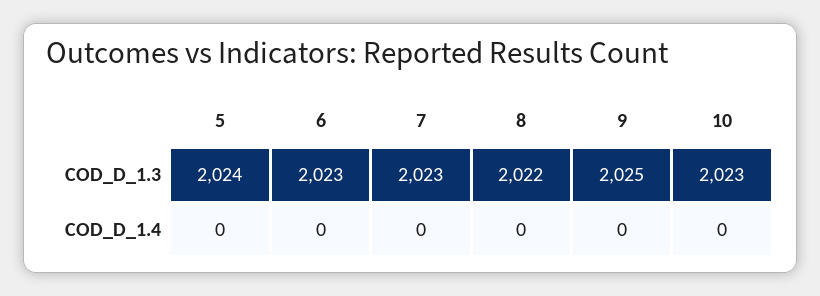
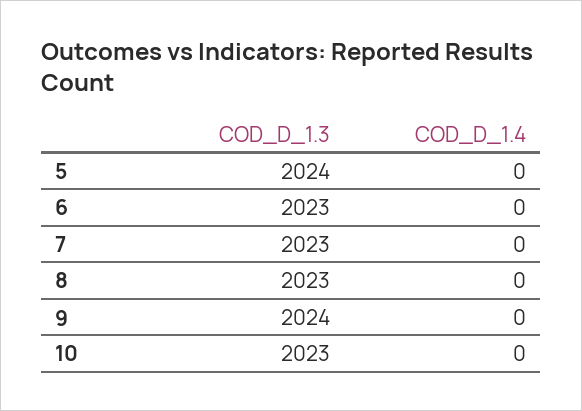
  {
    "5": {
      "COD_D_1.3": 2024,
      "COD_D_1.4": 0
    },
    "6": {
      "COD_D_1.3": 2023,
      "COD_D_1.4": 0
    },
    "7": {
      "COD_D_1.3": 2023,
      "COD_D_1.4": 0
    },
    "8": {
-     "COD_D_1.3": 2022,
+     "COD_D_1.3": 2023,
      "COD_D_1.4": 0
    },
    "9": {
-     "COD_D_1.3": 2025,
+     "COD_D_1.3": 2024,
      "COD_D_1.4": 0
    },
    "10": {
      "COD_D_1.3": 2023,
      "COD_D_1.4": 0
    }
  }

